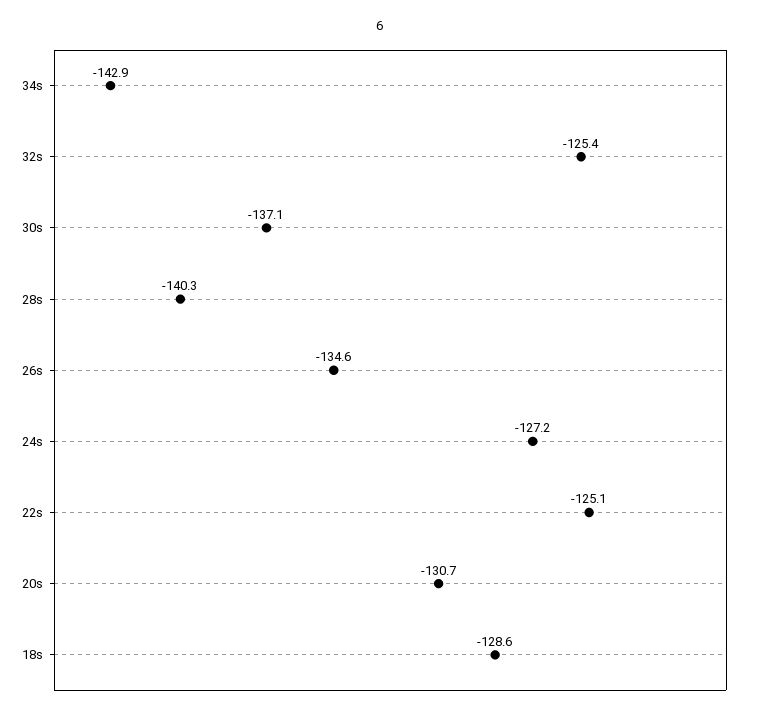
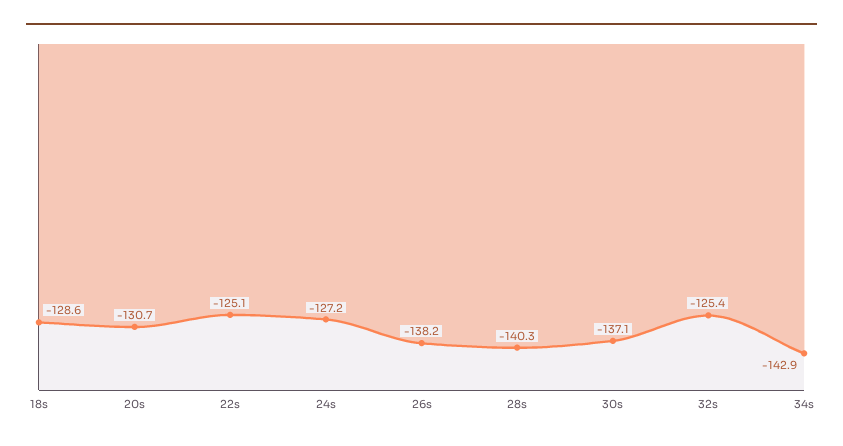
  {
    "34s": -142.9,
    "32s": -125.4,
    "30s": -137.1,
    "28s": -140.3,
-   "26s": -134.6,
+   "26s": -138.2,
    "24s": -127.2,
    "22s": -125.1,
    "20s": -130.7,
    "18s": -128.6
  }

